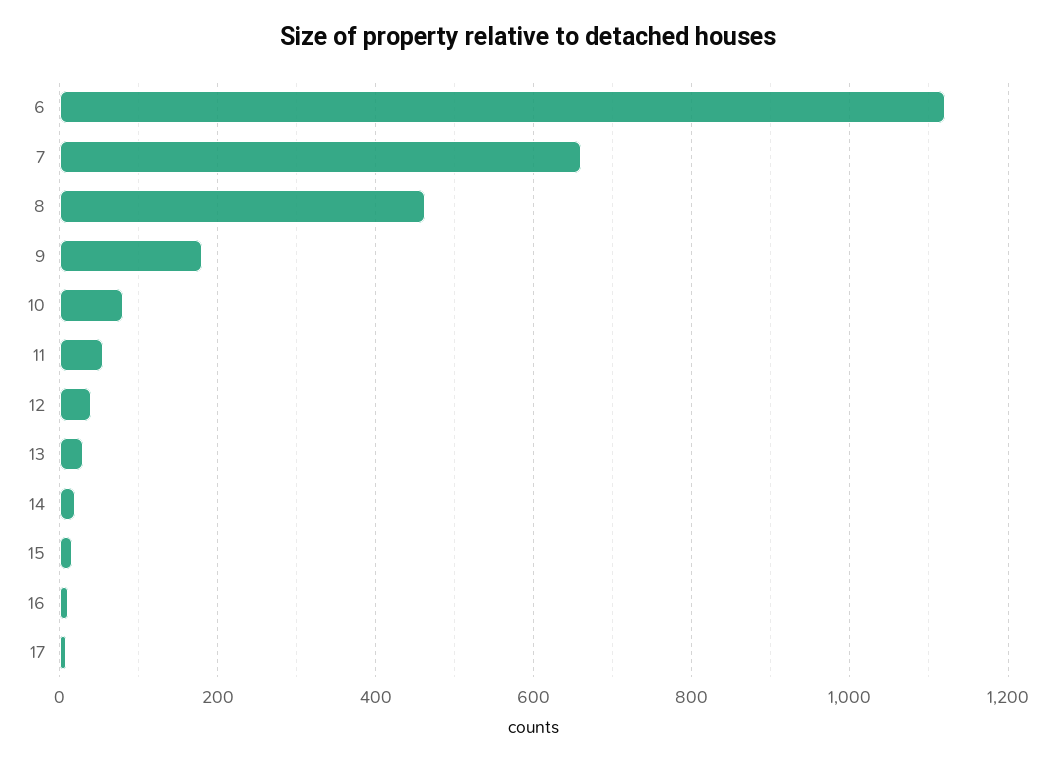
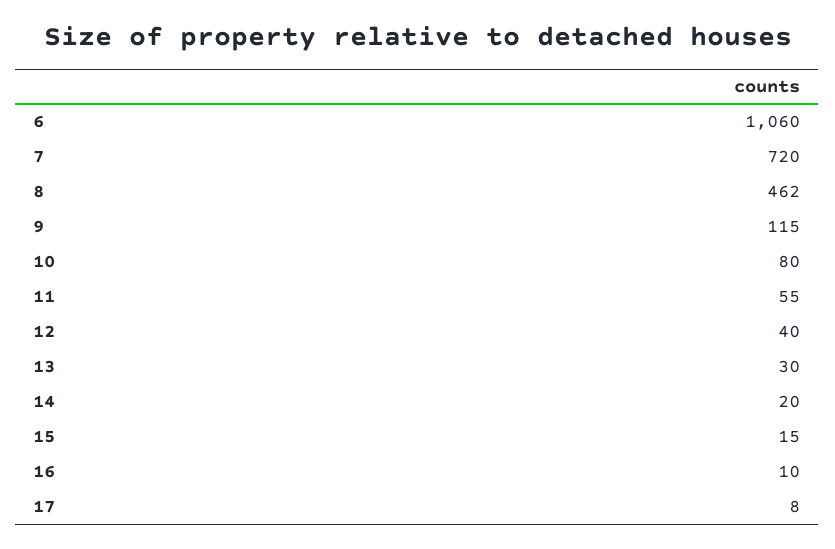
  {
-   "6": 1120,
+   "6": 1060,
-   "7": 660,
+   "7": 720,
    "8": 462,
-   "9": 180,
+   "9": 115,
    "10": 80,
    "11": 55,
    "12": 40,
    "13": 30,
    "14": 20,
    "15": 15,
    "16": 10,
    "17": 8
  }

